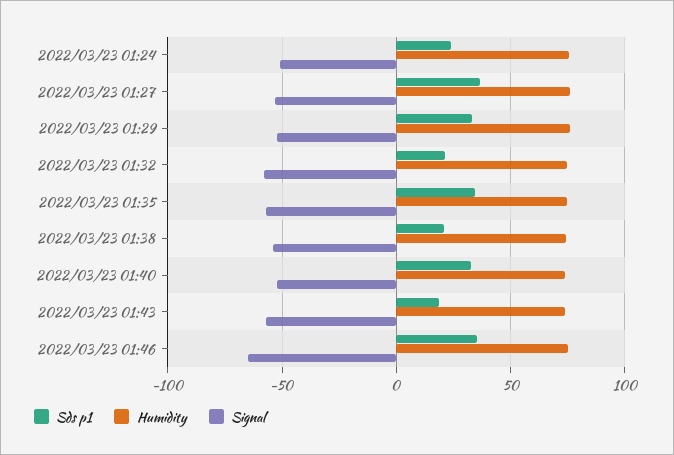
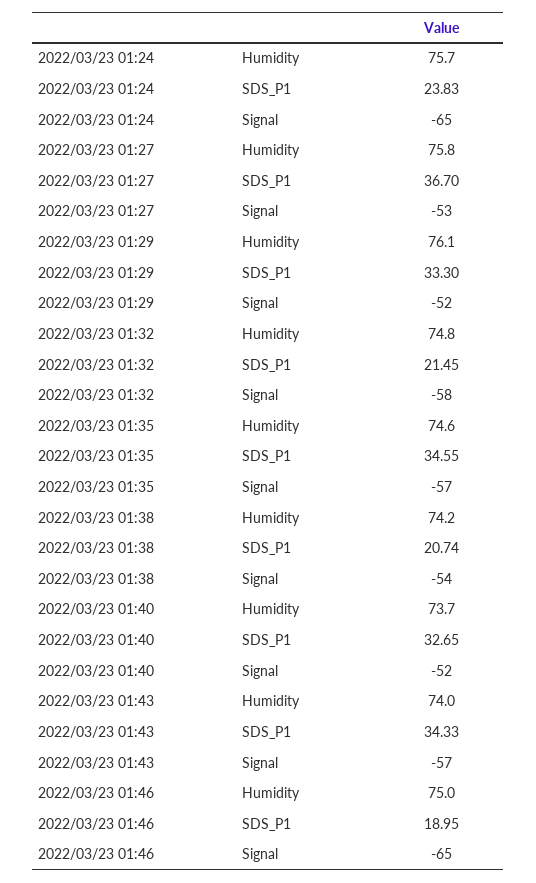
  {
    "Sds p1": {
      "2022/03/23 01:24": 23.83,
      "2022/03/23 01:27": 36.7,
      "2022/03/23 01:29": 33.3,
      "2022/03/23 01:32": 21.45,
      "2022/03/23 01:35": 34.55,
      "2022/03/23 01:38": 20.74,
      "2022/03/23 01:40": 32.65,
-     "2022/03/23 01:43": 20,
+     "2022/03/23 01:43": 34.33,
-     "2022/03/23 01:46": 35
+     "2022/03/23 01:46": 18.95
    },
    "Humidity": {
      "2022/03/23 01:24": 75.7,
      "2022/03/23 01:27": 75.8,
      "2022/03/23 01:29": 76.1,
      "2022/03/23 01:32": 74.8,
      "2022/03/23 01:35": 74.6,
      "2022/03/23 01:38": 74.2,
      "2022/03/23 01:40": 73.7,
      "2022/03/23 01:43": 74,
      "2022/03/23 01:46": 75
    },
    "Signal": {
-     "2022/03/23 01:24": -50,
+     "2022/03/23 01:24": -65,
      "2022/03/23 01:27": -53,
      "2022/03/23 01:29": -52,
      "2022/03/23 01:32": -58,
      "2022/03/23 01:35": -57,
      "2022/03/23 01:38": -54,
      "2022/03/23 01:40": -52,
      "2022/03/23 01:43": -57,
      "2022/03/23 01:46": -65
    }
  }

